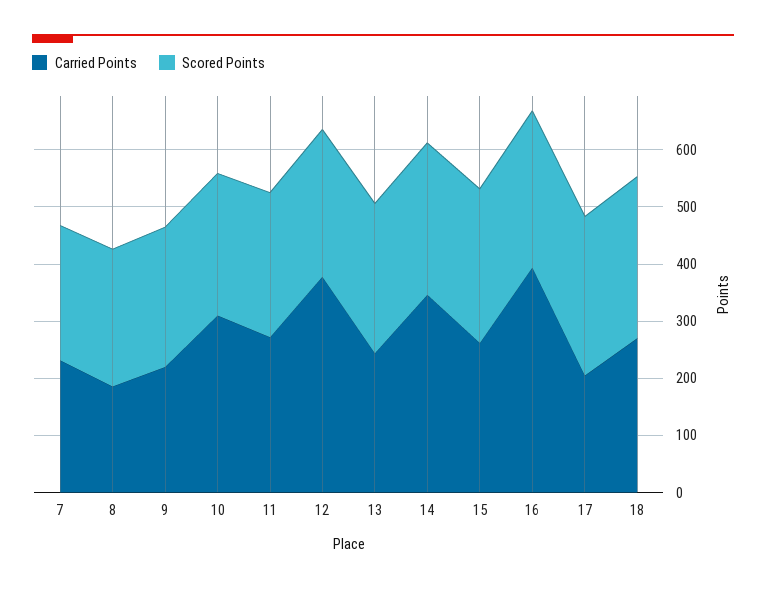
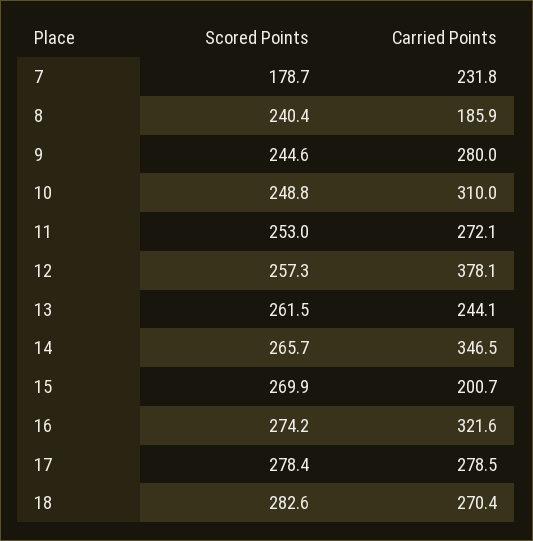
  {
    "Carried Points": {
      "7": 231.8,
      "8": 185.9,
-     "9": 220,
+     "9": 280,
      "10": 310,
      "11": 272.1,
      "12": 378.1,
      "13": 244.1,
      "14": 346.5,
-     "15": 260,
+     "15": 200.7,
-     "16": 400,
+     "16": 321.6,
-     "17": 200,
+     "17": 278.5,
      "18": 270.4
    },
    "Scored Points": {
-     "7": 240,
+     "7": 178.7,
      "8": 240.4,
      "9": 244.6,
      "10": 248.8,
      "11": 253,
      "12": 257.3,
      "13": 261.5,
      "14": 265.7,
      "15": 269.9,
      "16": 274.2,
      "17": 278.4,
      "18": 282.6
    }
  }

